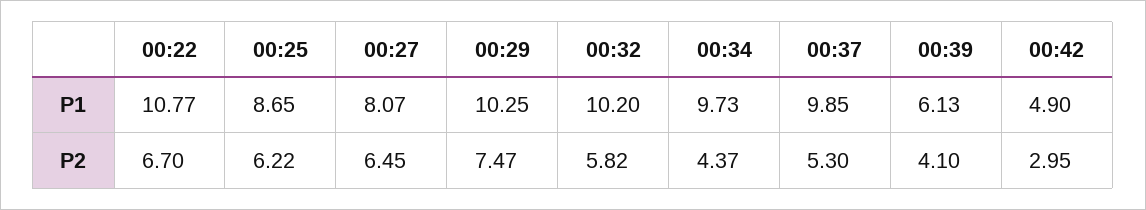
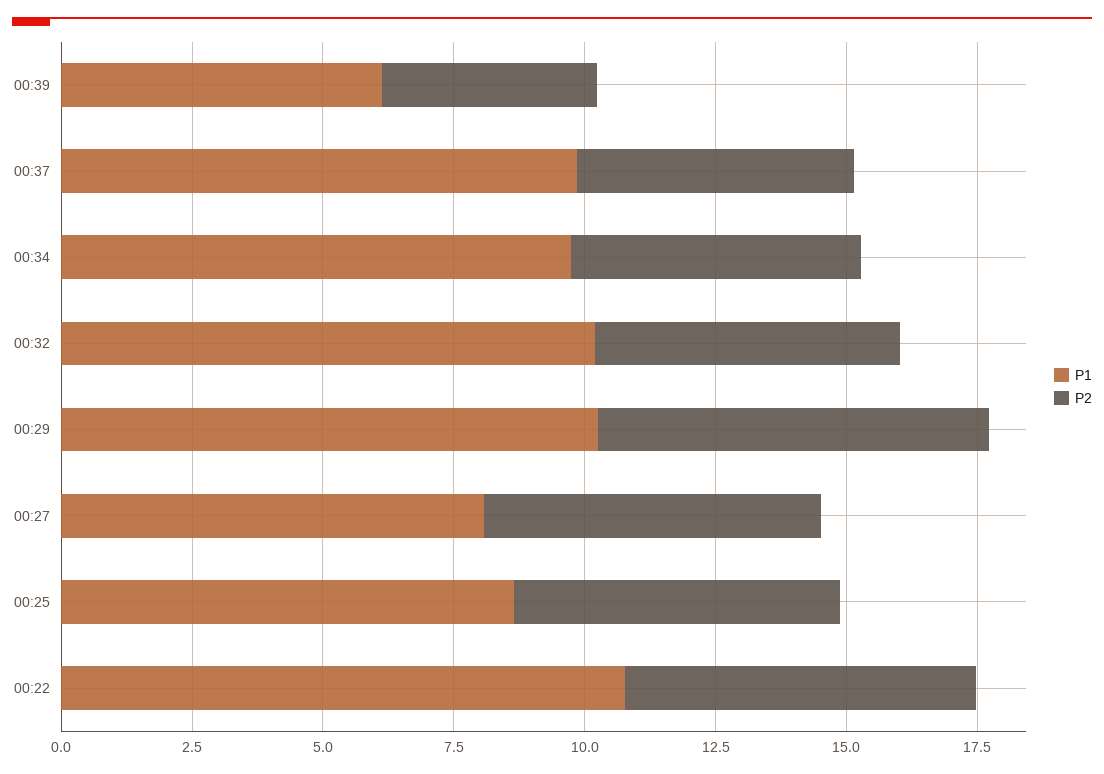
  {
    "P1": {
      "00:22": 10.77,
      "00:25": 8.65,
      "00:27": 8.07,
      "00:29": 10.25,
      "00:32": 10.2,
      "00:34": 9.73,
      "00:37": 9.85,
-     "00:39": 6.13,
+     "00:39": 6.13
-     "00:42": 4.9
    },
    "P2": {
      "00:22": 6.7,
      "00:25": 6.22,
      "00:27": 6.45,
      "00:29": 7.47,
      "00:32": 5.82,
-     "00:34": 4.37,
+     "00:34": 5.5,
      "00:37": 5.3,
-     "00:39": 4.1,
+     "00:39": 4.1
-     "00:42": 2.95
    }
  }

